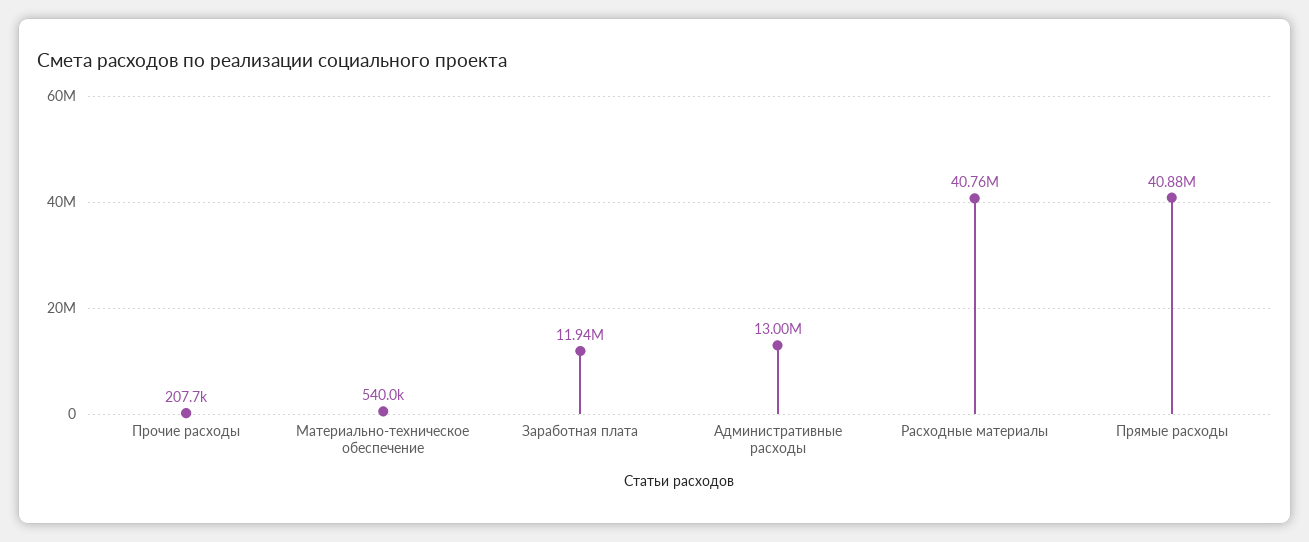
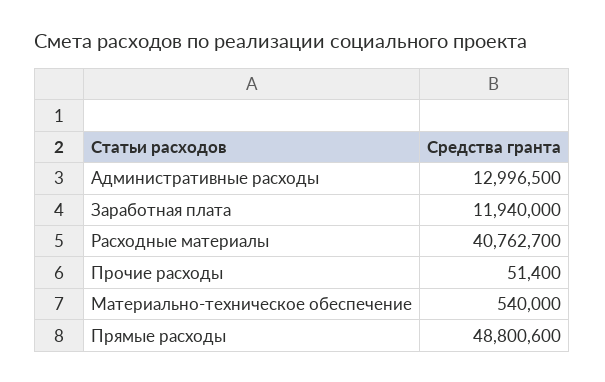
  {
-   "Прочие расходы": 207700,
+   "Прочие расходы": 51400,
    "Материально-техническое обеспечение": 540000,
    "Заработная плата": 11940000,
    "Административные расходы": 12996500,
    "Расходные материалы": 40762700,
-   "Прямые расходы": 40880000
+   "Прямые расходы": 48800600
  }

